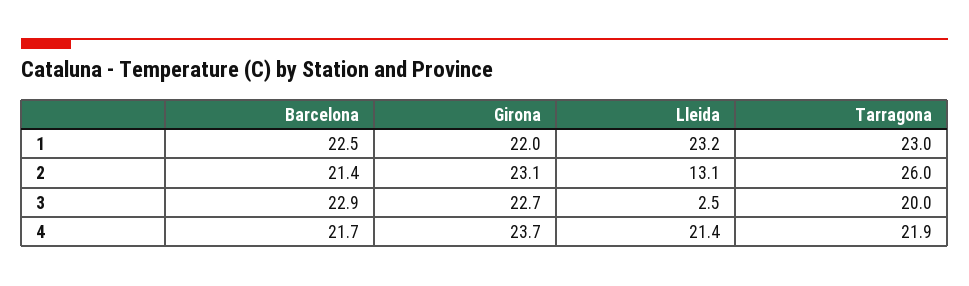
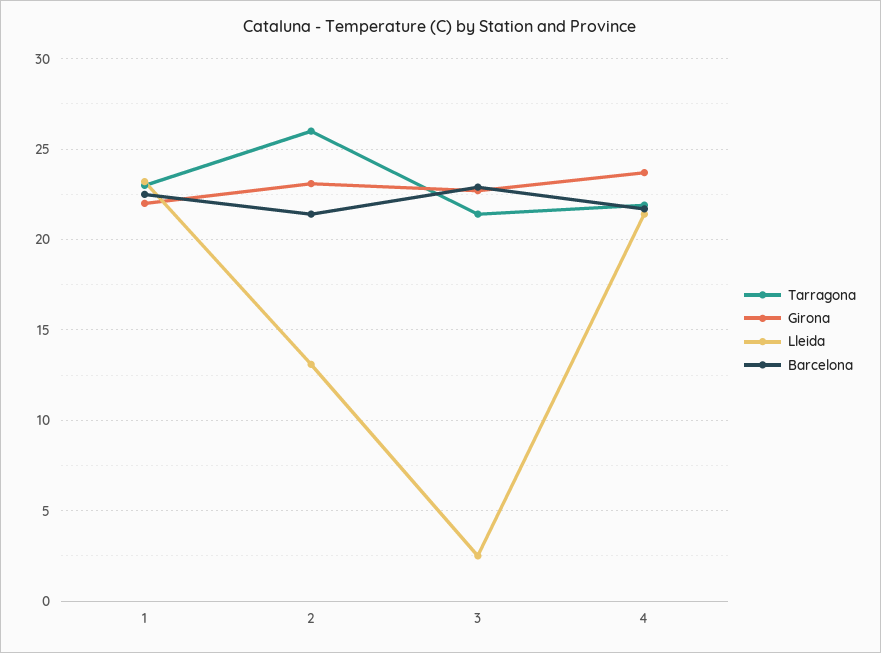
  {
    "Barcelona": {
      "1": 22.5,
      "2": 21.4,
      "3": 22.9,
      "4": 21.7
    },
    "Girona": {
      "1": 22,
      "2": 23.1,
      "3": 22.7,
      "4": 23.7
    },
    "Lleida": {
      "1": 23.2,
      "2": 13.1,
      "3": 2.5,
      "4": 21.4
    },
    "Tarragona": {
      "1": 23,
      "2": 26,
-     "3": 20,
+     "3": 21.5,
      "4": 21.9
    }
  }

